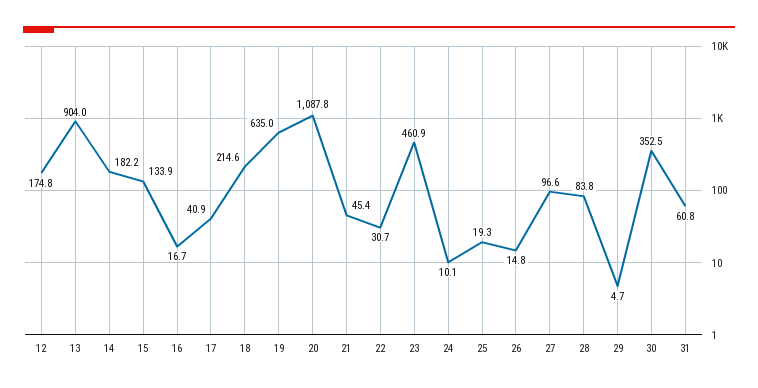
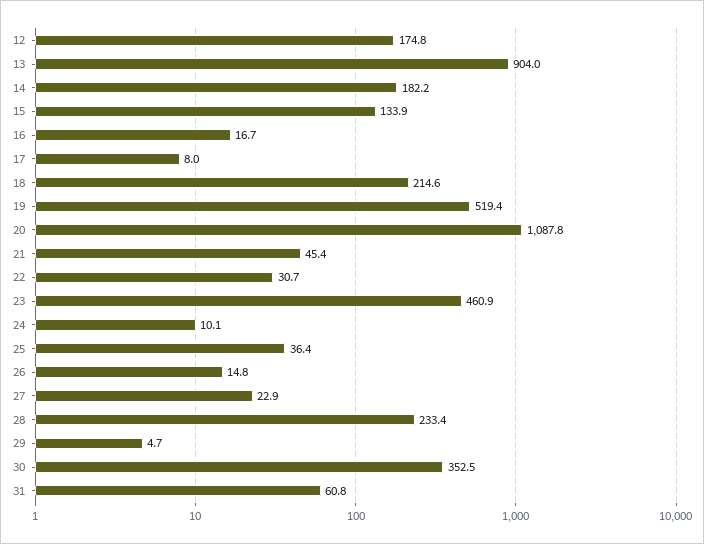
  {
    "12": 174.8,
    "13": 904,
    "14": 182.2,
    "15": 133.9,
    "16": 16.7,
-   "17": 40.9,
+   "17": 8,
    "18": 214.6,
-   "19": 635,
+   "19": 519.4,
    "20": 1087.8,
    "21": 45.4,
    "22": 30.7,
    "23": 460.9,
    "24": 10.1,
-   "25": 19.3,
+   "25": 36.4,
    "26": 14.8,
-   "27": 96.6,
+   "27": 22.9,
-   "28": 83.8,
+   "28": 233.4,
    "29": 4.7,
    "30": 352.5,
    "31": 60.8
  }

